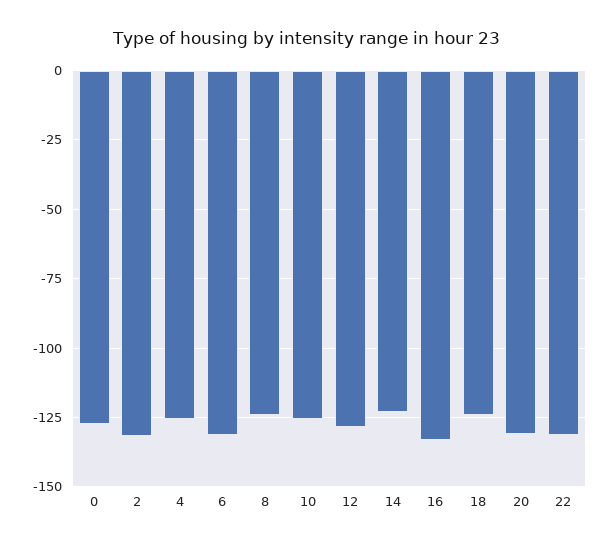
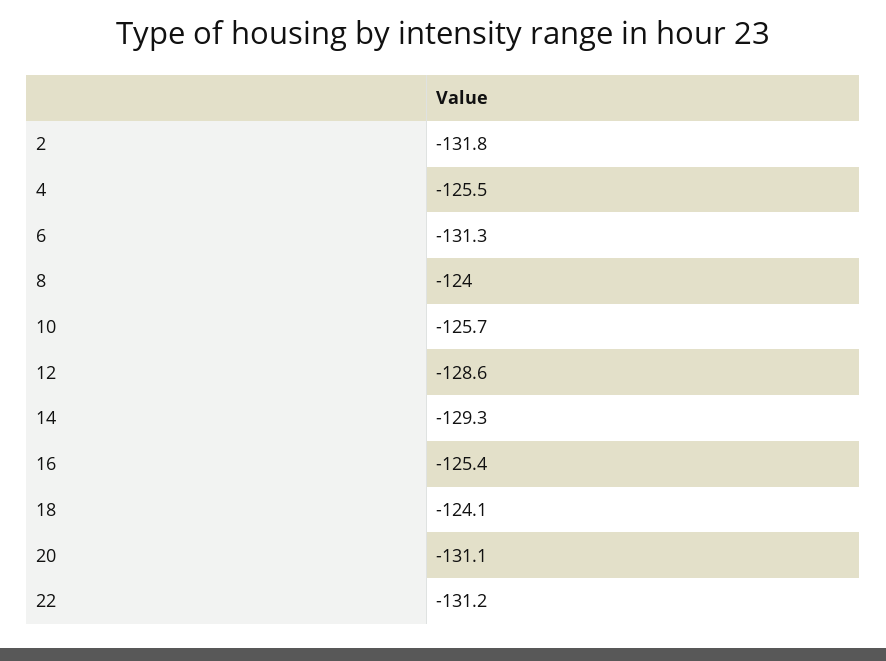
  {
-   "0": -127.5,
    "2": -131.8,
    "4": -125.5,
    "6": -131.3,
    "8": -124,
    "10": -125.7,
    "12": -128.6,
-   "14": -122.5,
+   "14": -129.3,
-   "16": -132.5,
+   "16": -125.4,
    "18": -124.1,
    "20": -131.1,
    "22": -131.2
  }

